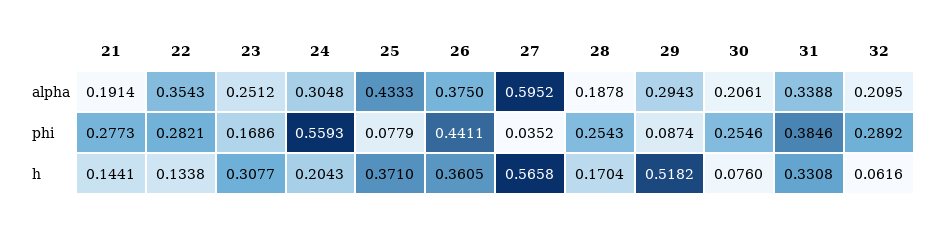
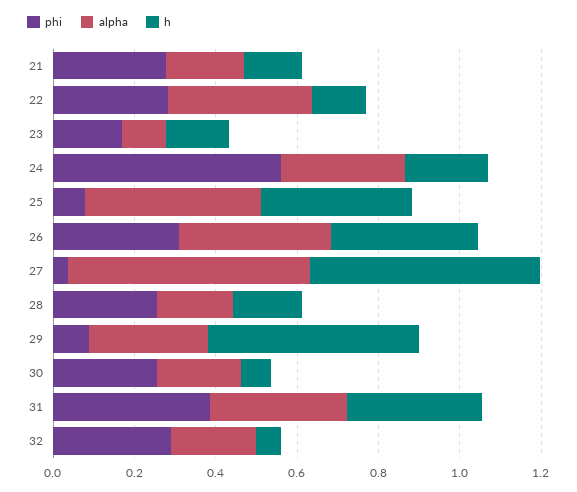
  {
    "alpha": {
      "21": 0.1914,
      "22": 0.3543,
-     "23": 0.2512,
+     "23": 0.1,
      "24": 0.3048,
      "25": 0.4333,
      "26": 0.375,
      "27": 0.5952,
      "28": 0.1878,
      "29": 0.2943,
      "30": 0.2061,
      "31": 0.3388,
      "32": 0.2095
    },
    "phi": {
      "21": 0.2773,
      "22": 0.2821,
      "23": 0.1686,
      "24": 0.5593,
      "25": 0.0779,
-     "26": 0.4411,
+     "26": 0.3,
      "27": 0.0352,
      "28": 0.2543,
      "29": 0.0874,
      "30": 0.2546,
      "31": 0.3846,
      "32": 0.2892
    },
    "h": {
      "21": 0.1441,
      "22": 0.1338,
-     "23": 0.3077,
+     "23": 0.15,
      "24": 0.2043,
      "25": 0.371,
      "26": 0.3605,
      "27": 0.5658,
      "28": 0.1704,
      "29": 0.5182,
      "30": 0.076,
      "31": 0.3308,
      "32": 0.0616
    }
  }

